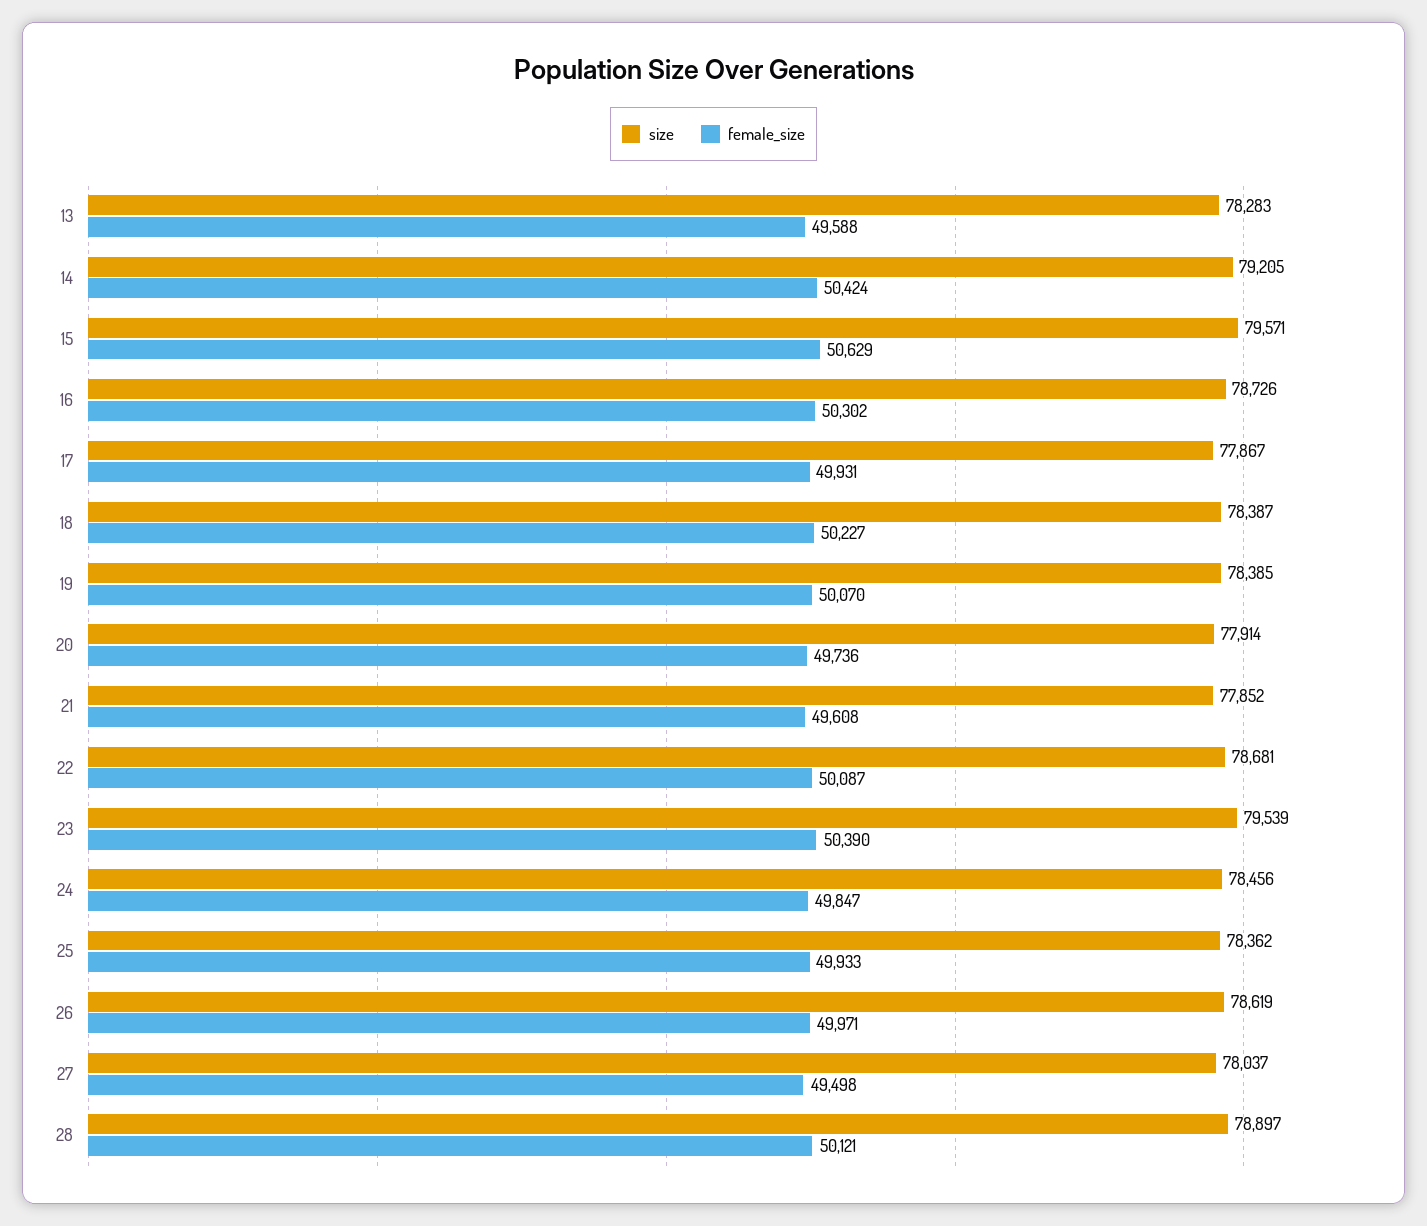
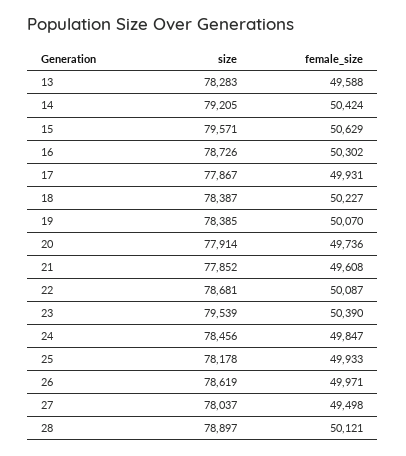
  {
    "size": {
      "13": 78283,
      "14": 79205,
      "15": 79571,
      "16": 78726,
      "17": 77867,
      "18": 78387,
      "19": 78385,
      "20": 77914,
      "21": 77852,
      "22": 78681,
      "23": 79539,
      "24": 78456,
-     "25": 78362,
+     "25": 78178,
      "26": 78619,
      "27": 78037,
      "28": 78897
    },
    "female_size": {
      "13": 49588,
      "14": 50424,
      "15": 50629,
      "16": 50302,
      "17": 49931,
      "18": 50227,
      "19": 50070,
      "20": 49736,
      "21": 49608,
      "22": 50087,
      "23": 50390,
      "24": 49847,
      "25": 49933,
      "26": 49971,
      "27": 49498,
      "28": 50121
    }
  }

